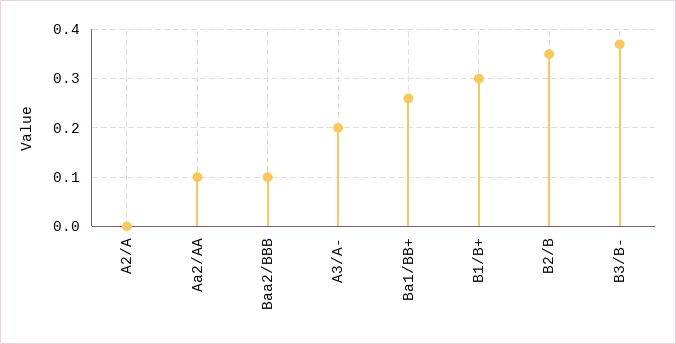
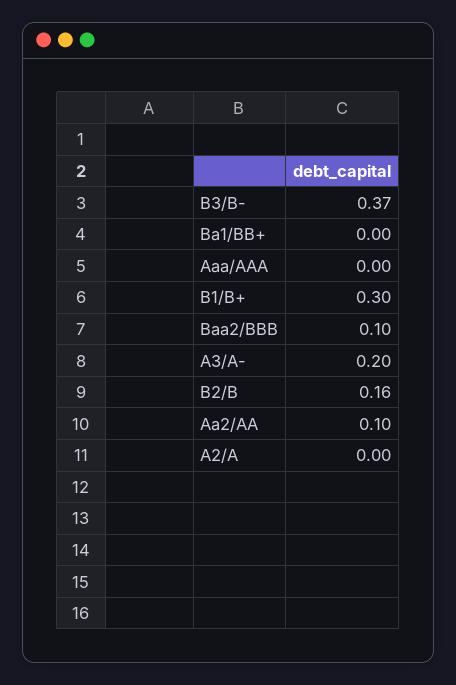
  {
    "A2/A": 0,
    "Aa2/AA": 0.1,
    "Baa2/BBB": 0.1,
    "A3/A-": 0.2,
-   "Ba1/BB+": 0.25,
+   "Ba1/BB+": 0,
    "B1/B+": 0.3,
-   "B2/B": 0.35,
+   "B2/B": 0.16,
-   "B3/B-": 0.37
+   "B3/B-": 0.37,
+   "Aaa/AAA": 0
  }

